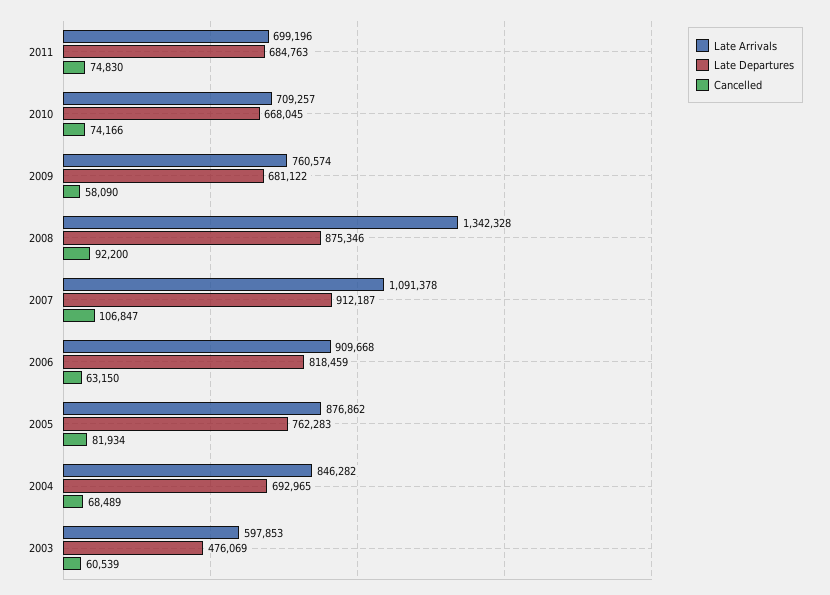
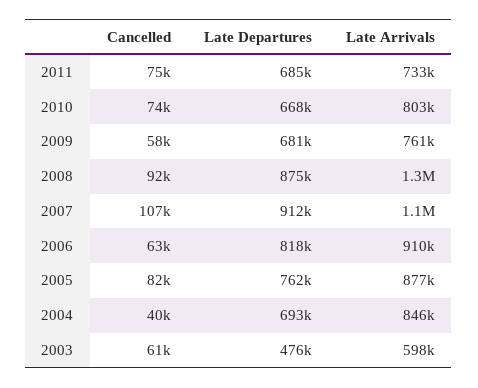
  {
    "Late Arrivals": {
-     "2011": 699196,
+     "2011": 733000,
-     "2010": 709257,
+     "2010": 803000,
      "2009": 760574,
      "2008": 1342328,
      "2007": 1091378,
      "2006": 909668,
      "2005": 876862,
      "2004": 846282,
      "2003": 597853
    },
    "Late Departures": {
      "2011": 684763,
      "2010": 668045,
      "2009": 681122,
      "2008": 875346,
      "2007": 912187,
      "2006": 818459,
      "2005": 762283,
      "2004": 692965,
      "2003": 476069
    },
    "Cancelled": {
      "2011": 74830,
      "2010": 74166,
      "2009": 58090,
      "2008": 92200,
      "2007": 106847,
      "2006": 63150,
      "2005": 81934,
-     "2004": 68489,
+     "2004": 40000,
      "2003": 60539
    }
  }

